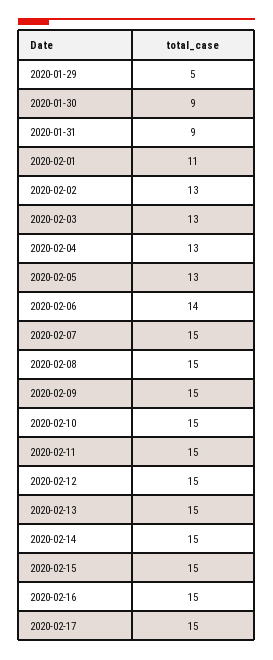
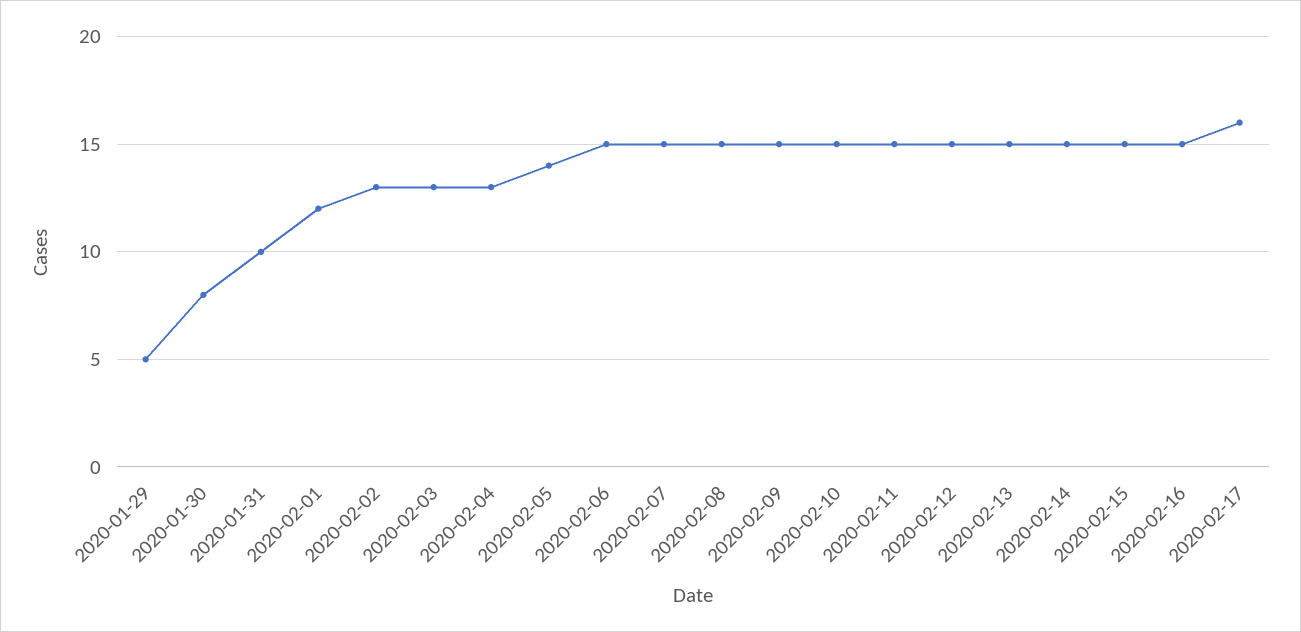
  {
    "2020-01-29": 5,
-   "2020-01-30": 9,
+   "2020-01-30": 8,
-   "2020-01-31": 9,
+   "2020-01-31": 10,
-   "2020-02-01": 11,
+   "2020-02-01": 12,
    "2020-02-02": 13,
    "2020-02-03": 13,
    "2020-02-04": 13,
-   "2020-02-05": 13,
+   "2020-02-05": 14,
-   "2020-02-06": 14,
+   "2020-02-06": 15,
    "2020-02-07": 15,
    "2020-02-08": 15,
    "2020-02-09": 15,
    "2020-02-10": 15,
    "2020-02-11": 15,
    "2020-02-12": 15,
    "2020-02-13": 15,
    "2020-02-14": 15,
    "2020-02-15": 15,
    "2020-02-16": 15,
-   "2020-02-17": 15
+   "2020-02-17": 16
  }

